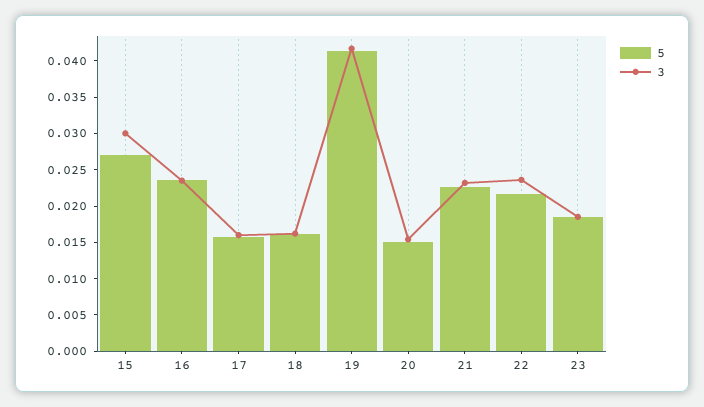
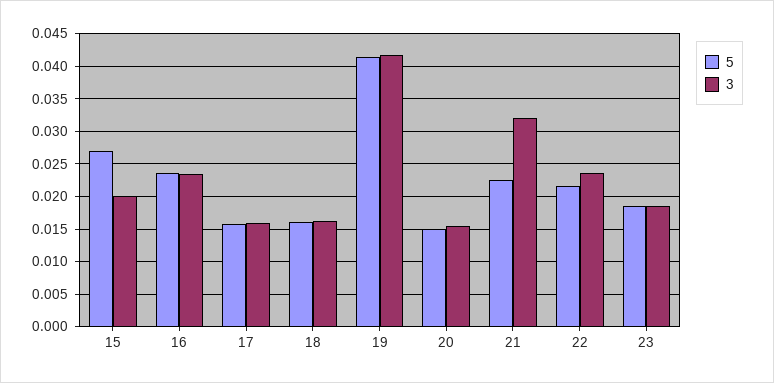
  {
    "5": {
      "15": 0.027,
      "16": 0.024,
      "17": 0.016,
      "18": 0.016,
      "19": 0.041,
      "20": 0.015,
      "21": 0.023,
      "22": 0.022,
      "23": 0.019
    },
    "3": {
-     "15": 0.03,
+     "15": 0.02,
      "16": 0.024,
      "17": 0.016,
      "18": 0.016,
      "19": 0.042,
      "20": 0.015,
-     "21": 0.0225,
+     "21": 0.032,
      "22": 0.024,
      "23": 0.019
    }
  }

